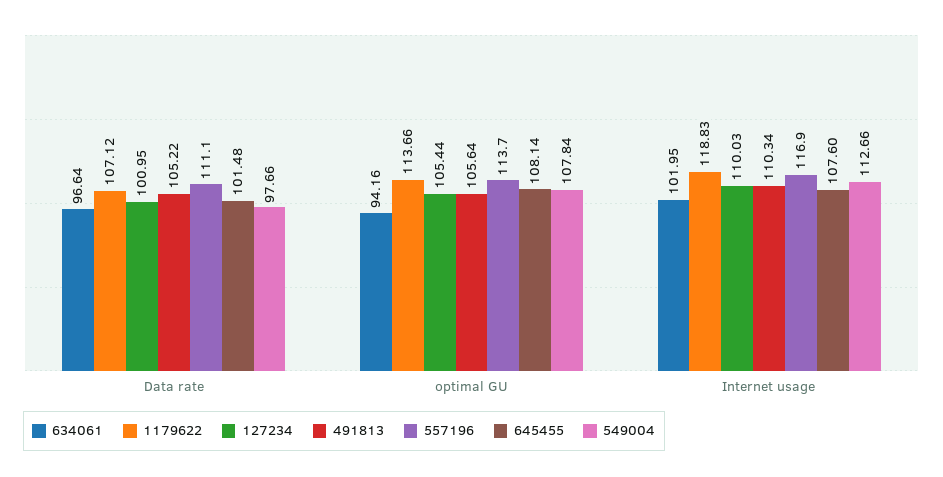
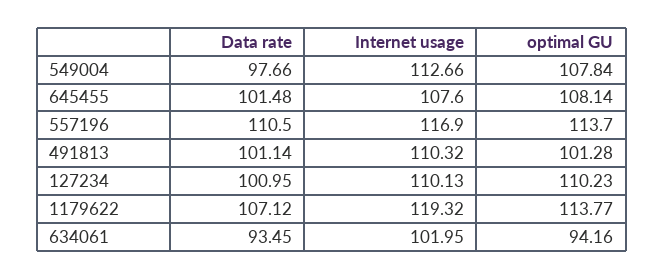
  {
    "634061": {
-     "Data rate": 96.64,
+     "Data rate": 93.45,
      "optimal GU": 94.16,
      "Internet usage": 101.95
    },
    "1179622": {
      "Data rate": 107.12,
-     "optimal GU": 113.66,
+     "optimal GU": 113.77,
-     "Internet usage": 118.83
+     "Internet usage": 119.32
    },
    "127234": {
      "Data rate": 100.95,
-     "optimal GU": 105.44,
+     "optimal GU": 110.23,
-     "Internet usage": 110.03
+     "Internet usage": 110.13
    },
    "491813": {
-     "Data rate": 105.22,
+     "Data rate": 101.14,
-     "optimal GU": 105.64,
+     "optimal GU": 101.28,
-     "Internet usage": 110.34
+     "Internet usage": 110.32
    },
    "557196": {
-     "Data rate": 111.1,
+     "Data rate": 110.5,
      "optimal GU": 113.7,
      "Internet usage": 116.9
    },
    "645455": {
      "Data rate": 101.48,
      "optimal GU": 108.14,
      "Internet usage": 107.6
    },
    "549004": {
      "Data rate": 97.66,
      "optimal GU": 107.84,
      "Internet usage": 112.66
    }
  }

